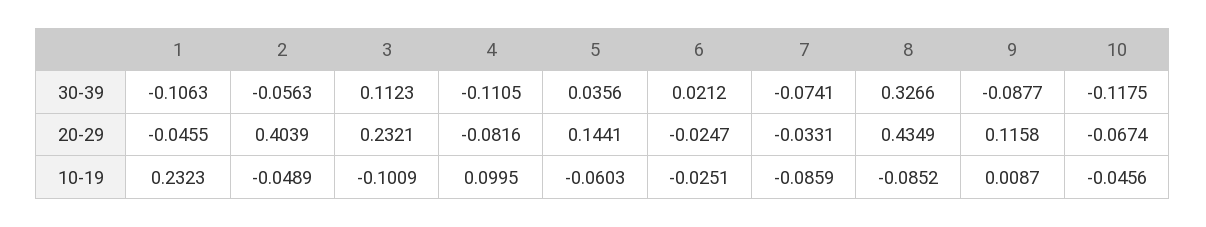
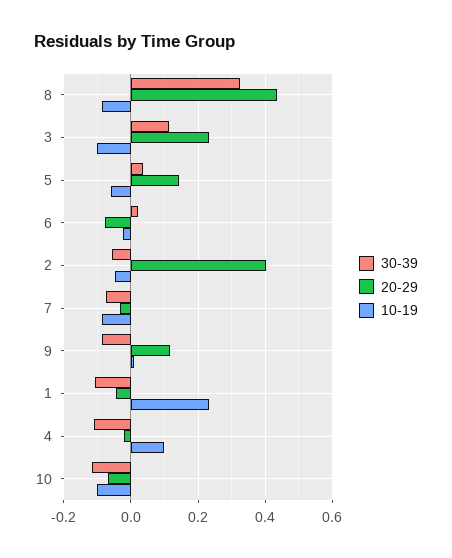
  {
    "30-39": {
      "1": -0.1063,
      "2": -0.0563,
      "3": 0.1123,
      "4": -0.1105,
      "5": 0.0356,
      "6": 0.0212,
      "7": -0.0741,
      "8": 0.3266,
      "9": -0.0877,
      "10": -0.1175
    },
    "20-29": {
      "1": -0.0455,
      "2": 0.4039,
      "3": 0.2321,
-     "4": -0.0816,
+     "4": -0.02,
      "5": 0.1441,
-     "6": -0.0247,
+     "6": -0.08,
      "7": -0.0331,
      "8": 0.4349,
      "9": 0.1158,
      "10": -0.0674
    },
    "10-19": {
      "1": 0.2323,
      "2": -0.0489,
      "3": -0.1009,
      "4": 0.0995,
      "5": -0.0603,
      "6": -0.0251,
      "7": -0.0859,
      "8": -0.0852,
      "9": 0.0087,
-     "10": -0.0456
+     "10": -0.1
    }
  }

